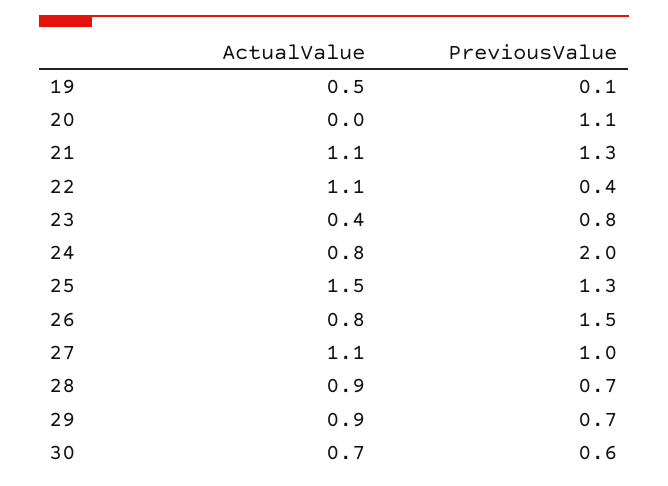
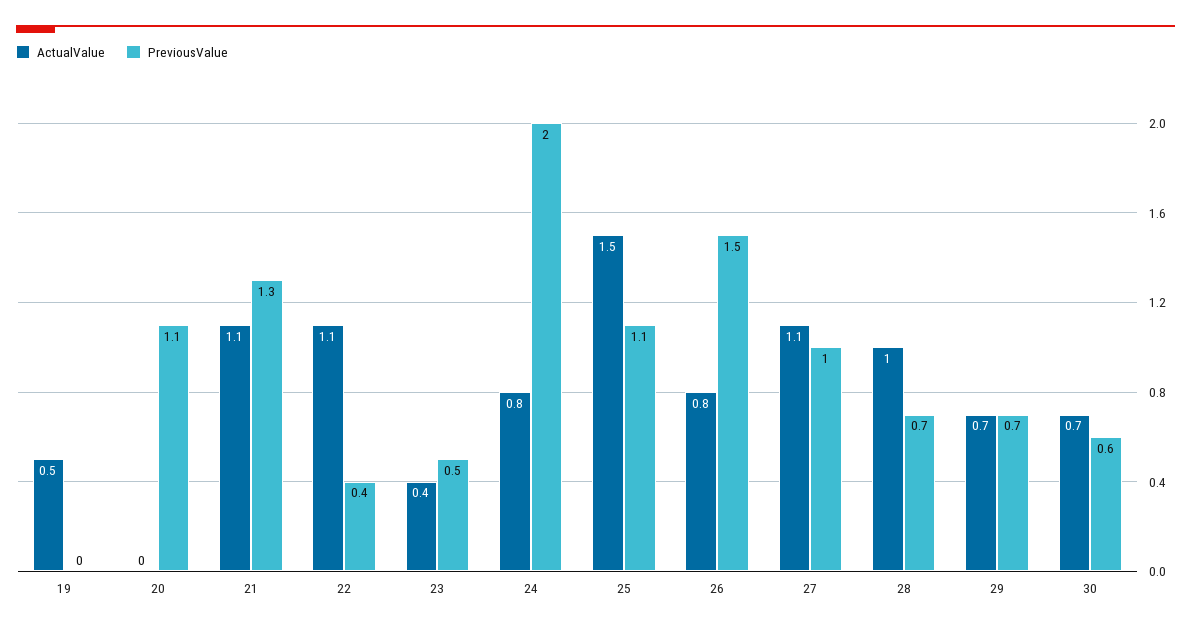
  {
    "ActualValue": {
      "19": 0.5,
      "20": 0,
      "21": 1.1,
      "22": 1.1,
      "23": 0.4,
      "24": 0.8,
      "25": 1.5,
      "26": 0.8,
      "27": 1.1,
-     "28": 0.9,
+     "28": 1,
-     "29": 0.9,
+     "29": 0.7,
      "30": 0.7
    },
    "PreviousValue": {
-     "19": 0.1,
+     "19": 0,
      "20": 1.1,
      "21": 1.3,
      "22": 0.4,
-     "23": 0.8,
+     "23": 0.5,
      "24": 2,
-     "25": 1.3,
+     "25": 1.1,
      "26": 1.5,
      "27": 1,
      "28": 0.7,
      "29": 0.7,
      "30": 0.6
    }
  }

